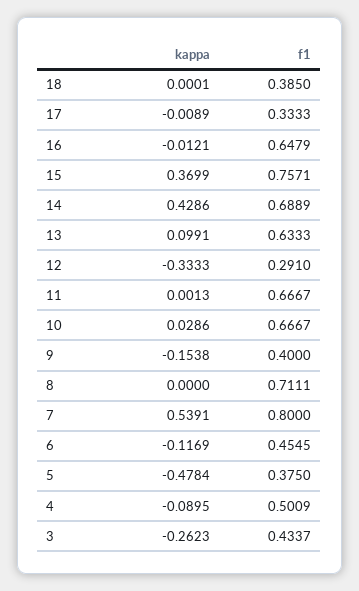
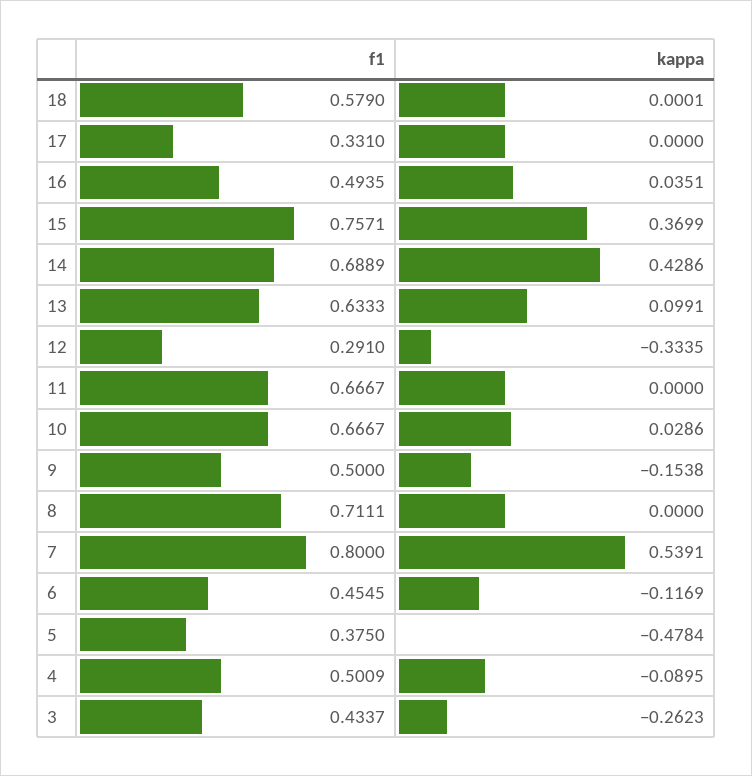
  {
    "kappa": {
      "18": 0.0001,
-     "17": -0.0089,
+     "17": 0,
-     "16": -0.0121,
+     "16": 0.0351,
      "15": 0.3699,
      "14": 0.4286,
      "13": 0.0991,
-     "12": -0.3333,
+     "12": -0.3335,
-     "11": 0.0013,
+     "11": 0,
      "10": 0.0286,
      "9": -0.1538,
      "8": 0,
      "7": 0.5391,
      "6": -0.1169,
      "5": -0.4784,
      "4": -0.0895,
      "3": -0.2623
    },
    "f1": {
-     "18": 0.385,
+     "18": 0.579,
-     "17": 0.3333,
+     "17": 0.331,
-     "16": 0.6479,
+     "16": 0.4935,
      "15": 0.7571,
      "14": 0.6889,
      "13": 0.6333,
      "12": 0.291,
      "11": 0.6667,
      "10": 0.6667,
-     "9": 0.4,
+     "9": 0.5,
      "8": 0.7111,
      "7": 0.8,
      "6": 0.4545,
      "5": 0.375,
      "4": 0.5009,
      "3": 0.4337
    }
  }

